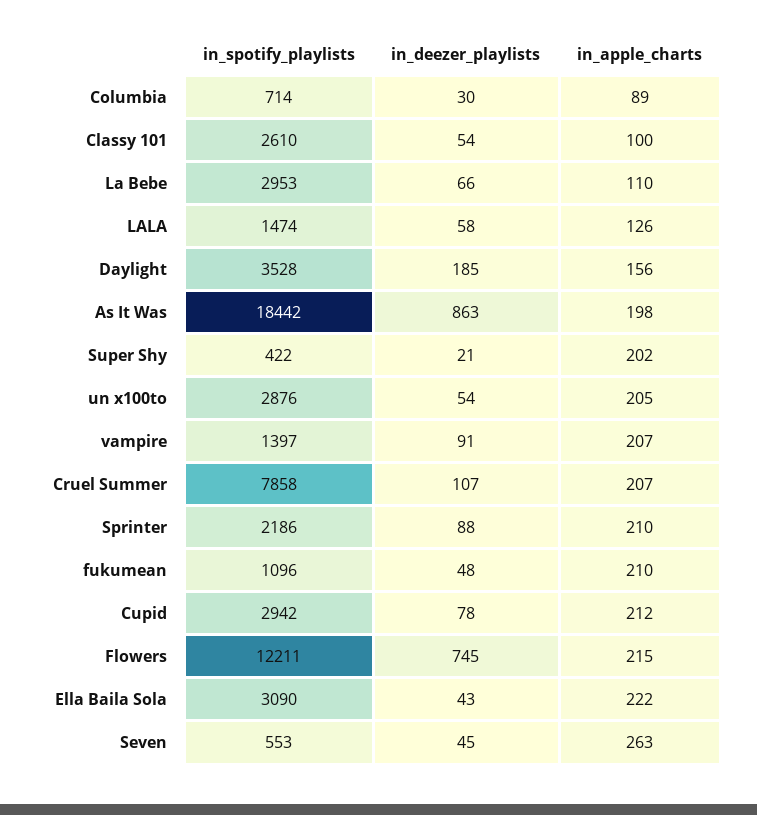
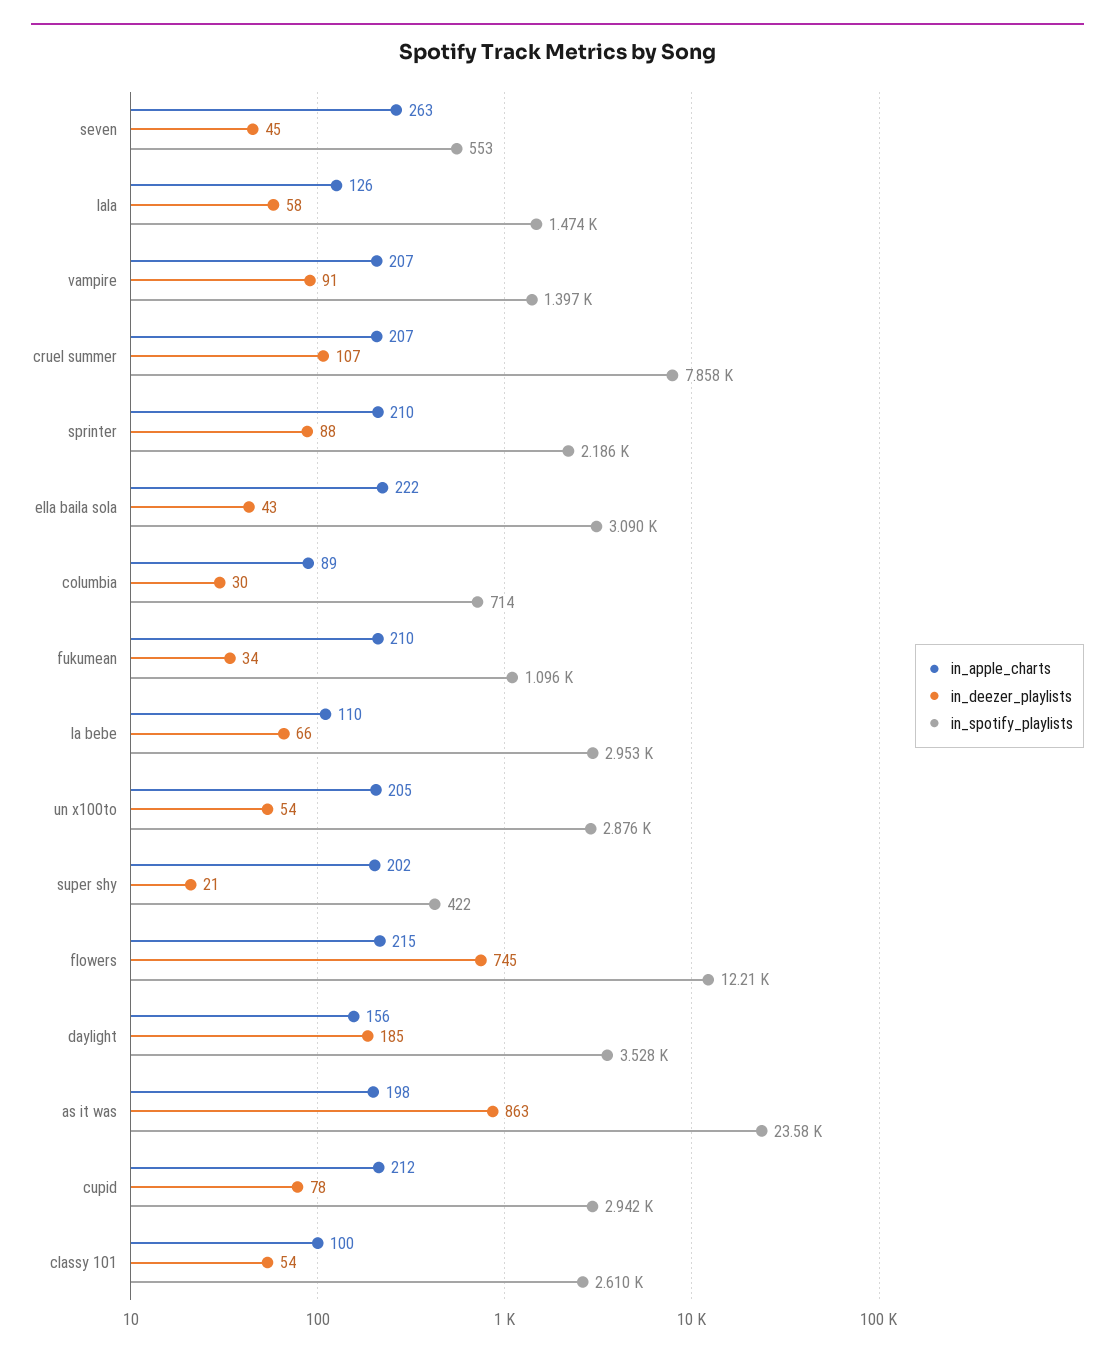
  {
    "in_spotify_playlists": {
      "Columbia": 714,
      "Classy 101": 2610,
      "La Bebe": 2953,
      "LALA": 1474,
      "Daylight": 3528,
-     "As It Was": 18442,
+     "As It Was": 23580,
      "Super Shy": 422,
      "un x100to": 2876,
      "vampire": 1397,
      "Cruel Summer": 7858,
      "Sprinter": 2186,
      "fukumean": 1096,
      "Cupid": 2942,
      "Flowers": 12211,
      "Ella Baila Sola": 3090,
      "Seven": 553
    },
    "in_deezer_playlists": {
      "Columbia": 30,
      "Classy 101": 54,
      "La Bebe": 66,
      "LALA": 58,
      "Daylight": 185,
      "As It Was": 863,
      "Super Shy": 21,
      "un x100to": 54,
      "vampire": 91,
      "Cruel Summer": 107,
      "Sprinter": 88,
-     "fukumean": 48,
+     "fukumean": 34,
      "Cupid": 78,
      "Flowers": 745,
      "Ella Baila Sola": 43,
      "Seven": 45
    },
    "in_apple_charts": {
      "Columbia": 89,
      "Classy 101": 100,
      "La Bebe": 110,
      "LALA": 126,
      "Daylight": 156,
      "As It Was": 198,
      "Super Shy": 202,
      "un x100to": 205,
      "vampire": 207,
      "Cruel Summer": 207,
      "Sprinter": 210,
      "fukumean": 210,
      "Cupid": 212,
      "Flowers": 215,
      "Ella Baila Sola": 222,
      "Seven": 263
    }
  }

